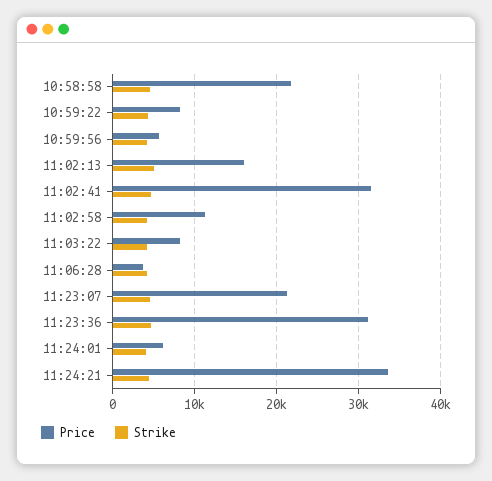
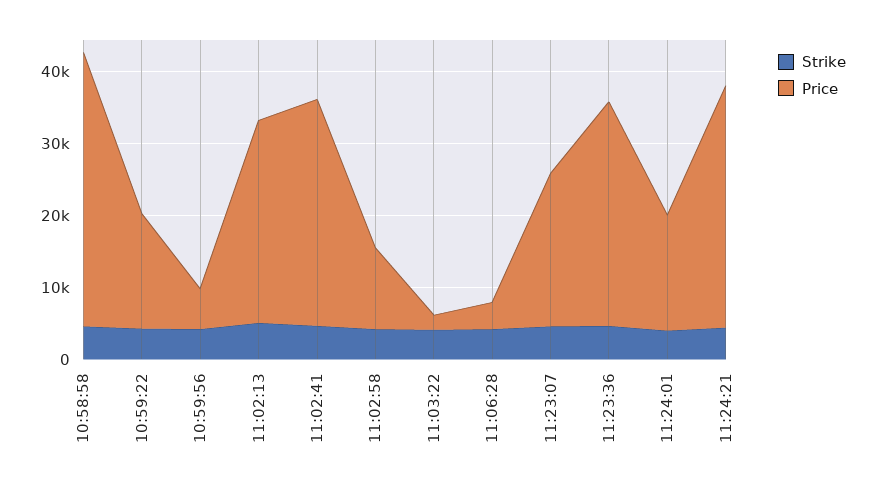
  {
    "Price": {
-     "10:58:58": 22000,
+     "10:58:58": 38000,
-     "10:59:22": 8000,
+     "10:59:22": 16000,
      "10:59:56": 6000,
-     "11:02:13": 16000,
+     "11:02:13": 28000,
      "11:02:41": 31000,
      "11:02:58": 11000,
-     "11:03:22": 8000,
+     "11:03:22": 2000,
      "11:06:28": 4000,
      "11:23:07": 21000,
      "11:23:36": 31000,
-     "11:24:01": 6000,
+     "11:24:01": 16000,
      "11:24:21": 34000
    },
    "Strike": {
      "10:58:58": 5000,
      "10:59:22": 4000,
      "10:59:56": 4000,
      "11:02:13": 5000,
      "11:02:41": 5000,
      "11:02:58": 4000,
      "11:03:22": 4000,
      "11:06:28": 4000,
      "11:23:07": 5000,
      "11:23:36": 5000,
      "11:24:01": 4000,
      "11:24:21": 4000
    }
  }

